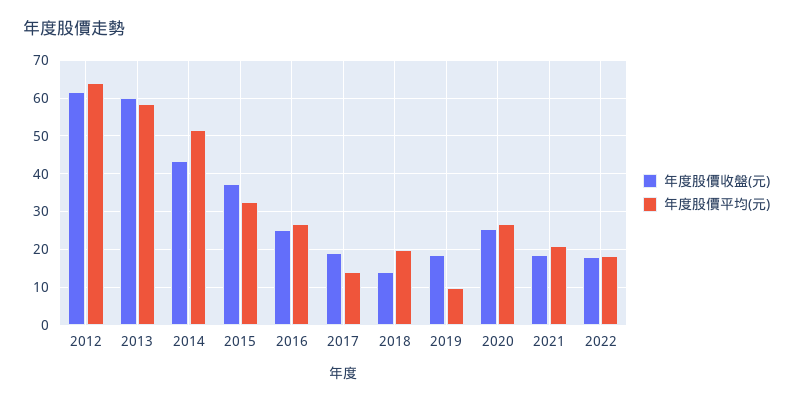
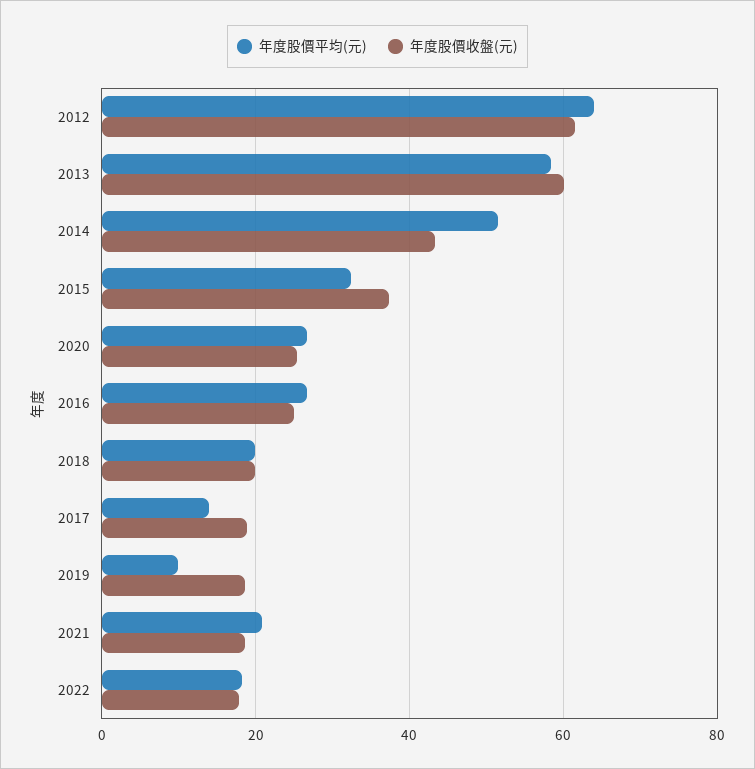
  {
    "年度股價收盤(元)": {
      "2012": 62,
      "2013": 60,
      "2014": 44,
      "2015": 38,
      "2016": 26,
      "2017": 18,
-     "2018": 14,
+     "2018": 20,
      "2019": 18,
      "2020": 26,
      "2021": 18,
      "2022": 18
    },
    "年度股價平均(元)": {
      "2012": 64,
      "2013": 58,
      "2014": 52,
      "2015": 32,
      "2016": 26,
      "2017": 14,
      "2018": 20,
      "2019": 10,
      "2020": 26,
      "2021": 20,
      "2022": 18
    }
  }

